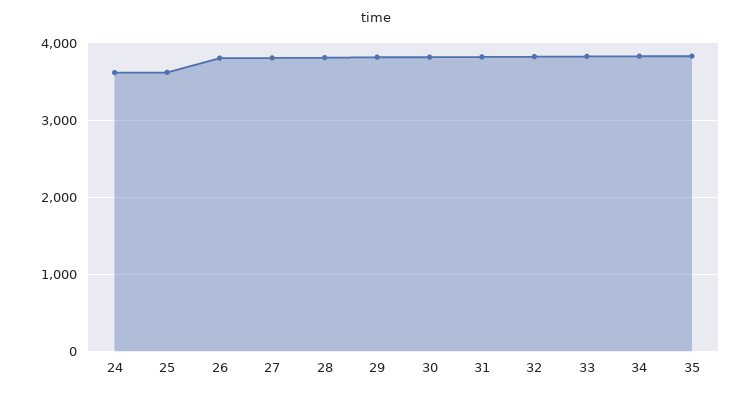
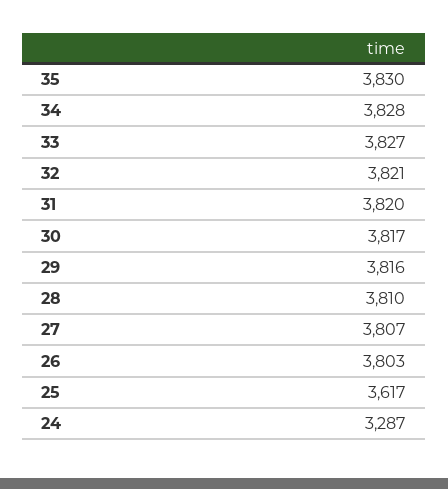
  {
-   "24": 3600,
+   "24": 3287,
    "25": 3617,
    "26": 3803,
    "27": 3807,
    "28": 3810,
    "29": 3816,
    "30": 3817,
    "31": 3820,
    "32": 3821,
    "33": 3827,
    "34": 3828,
    "35": 3830
  }

